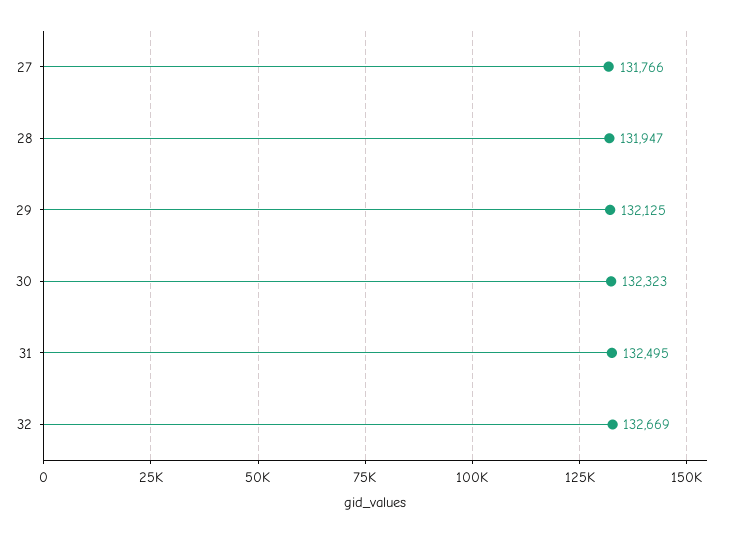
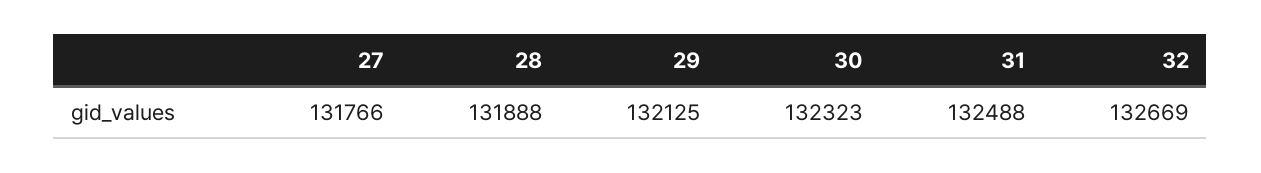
  {
    "27": 131766,
-   "28": 131947,
+   "28": 131888,
    "29": 132125,
    "30": 132323,
-   "31": 132495,
+   "31": 132488,
    "32": 132669
  }

